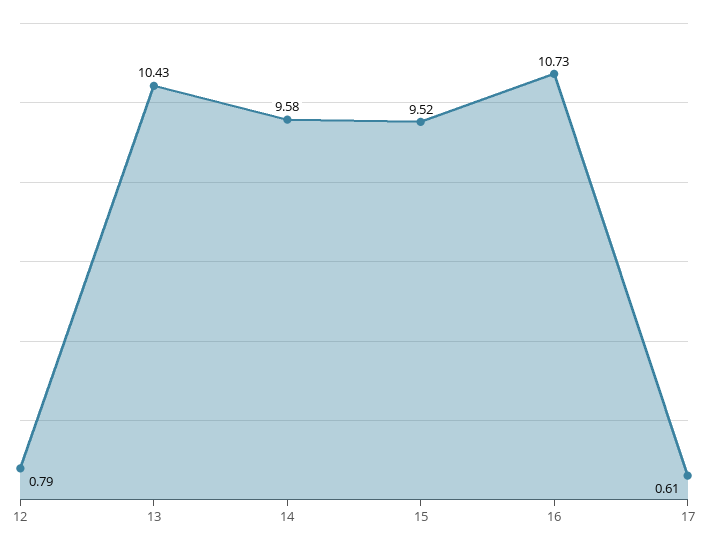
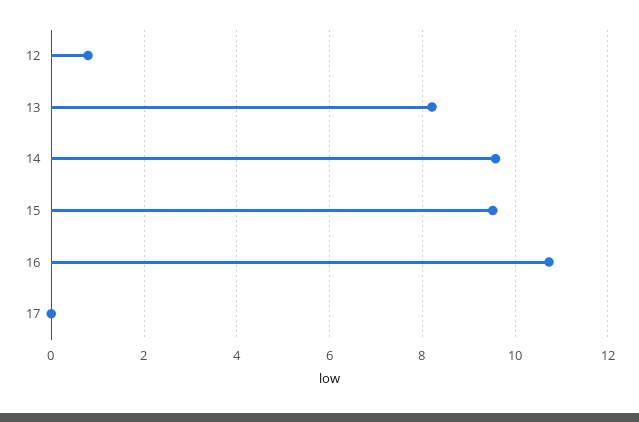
  {
    "12": 0.79,
-   "13": 10.43,
+   "13": 8.2,
    "14": 9.58,
    "15": 9.52,
    "16": 10.73,
-   "17": 0.61
+   "17": 0
  }

